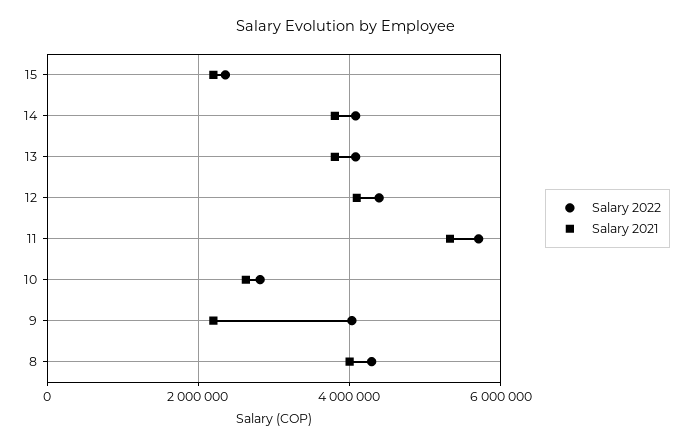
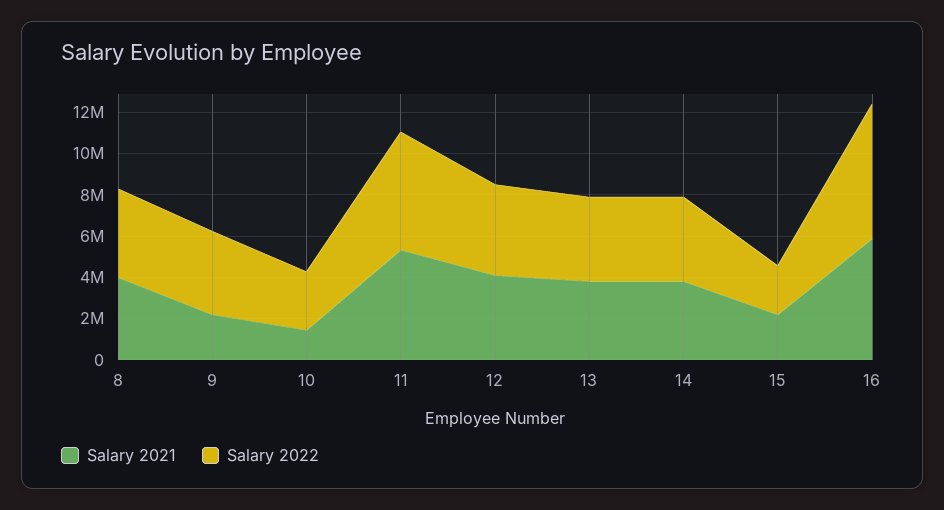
  {
    "Salary 2022": {
      "15": 2400000,
      "14": 4000000,
      "13": 4000000,
      "12": 4400000,
      "11": 5800000,
      "10": 2800000,
      "9": 4000000,
-     "8": 4200000
+     "8": 4200000,
+     "16": 6500000
    },
    "Salary 2021": {
      "15": 2200000,
      "14": 3800000,
      "13": 3800000,
      "12": 4000000,
      "11": 5400000,
-     "10": 2600000,
+     "10": 1500000,
      "9": 2200000,
-     "8": 4000000
+     "8": 4000000,
+     "16": 6000000
    }
  }

